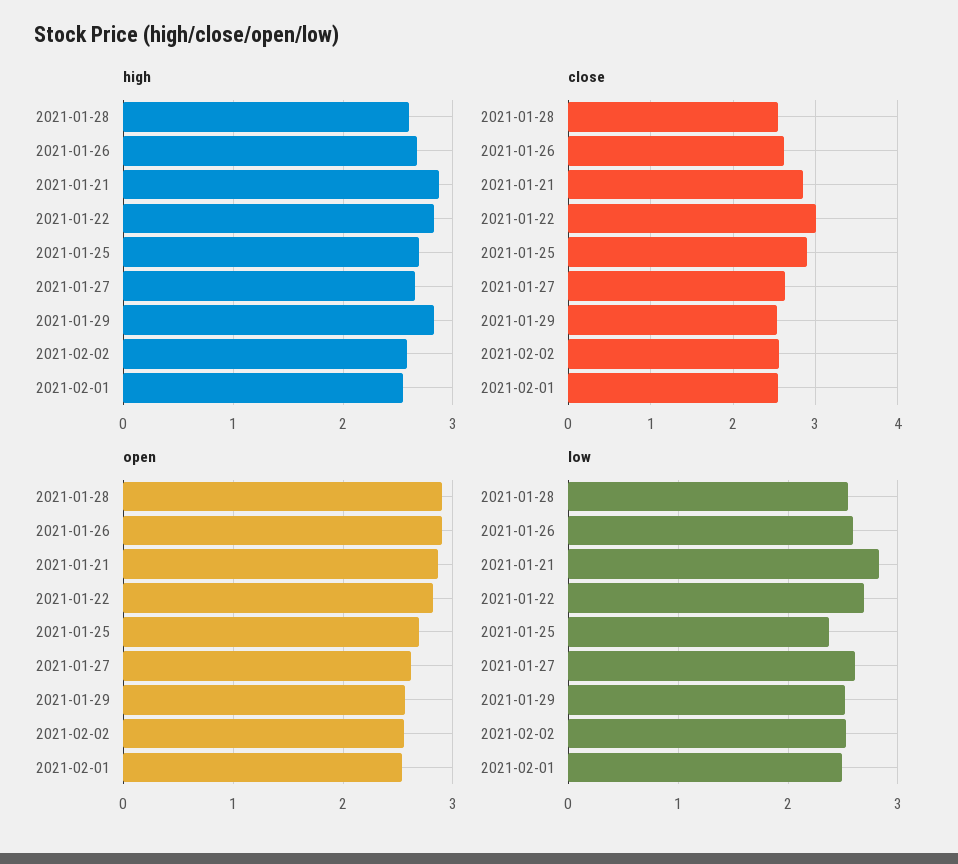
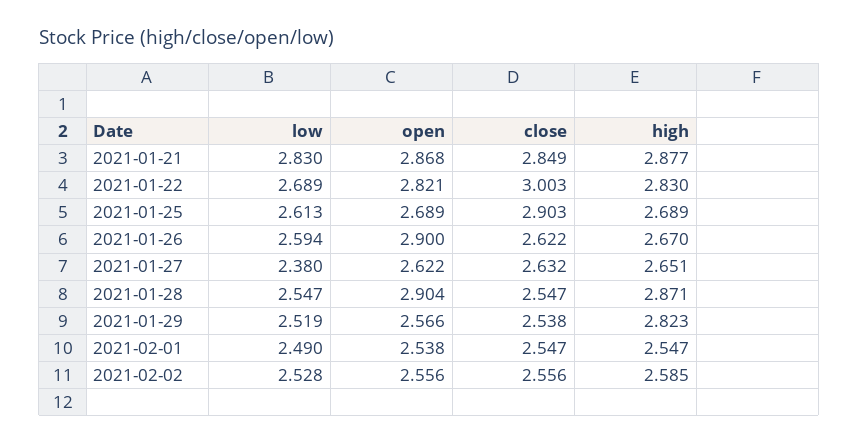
  {
    "high": {
-     "2021-01-28": 2.6,
+     "2021-01-28": 2.871,
      "2021-01-26": 2.67,
      "2021-01-21": 2.877,
      "2021-01-22": 2.83,
      "2021-01-25": 2.689,
      "2021-01-27": 2.651,
      "2021-01-29": 2.823,
      "2021-02-02": 2.585,
      "2021-02-01": 2.547
    },
    "close": {
      "2021-01-28": 2.547,
      "2021-01-26": 2.622,
      "2021-01-21": 2.849,
      "2021-01-22": 3.003,
      "2021-01-25": 2.903,
      "2021-01-27": 2.632,
      "2021-01-29": 2.538,
      "2021-02-02": 2.556,
      "2021-02-01": 2.547
    },
    "open": {
      "2021-01-28": 2.904,
      "2021-01-26": 2.9,
      "2021-01-21": 2.868,
      "2021-01-22": 2.821,
      "2021-01-25": 2.689,
      "2021-01-27": 2.622,
      "2021-01-29": 2.566,
      "2021-02-02": 2.556,
      "2021-02-01": 2.538
    },
    "low": {
      "2021-01-28": 2.547,
      "2021-01-26": 2.594,
      "2021-01-21": 2.83,
      "2021-01-22": 2.689,
-     "2021-01-25": 2.4,
+     "2021-01-25": 2.613,
-     "2021-01-27": 2.6,
+     "2021-01-27": 2.38,
      "2021-01-29": 2.519,
      "2021-02-02": 2.528,
      "2021-02-01": 2.49
    }
  }

